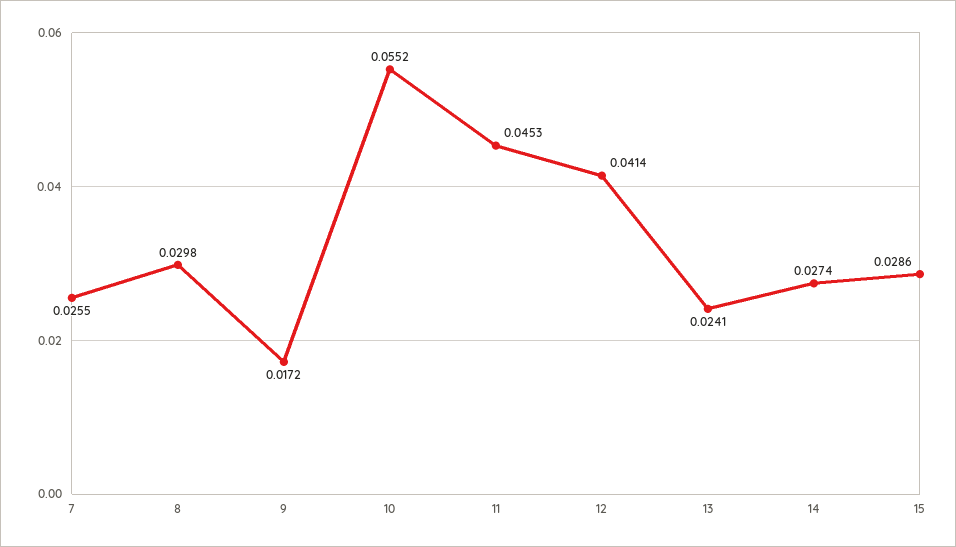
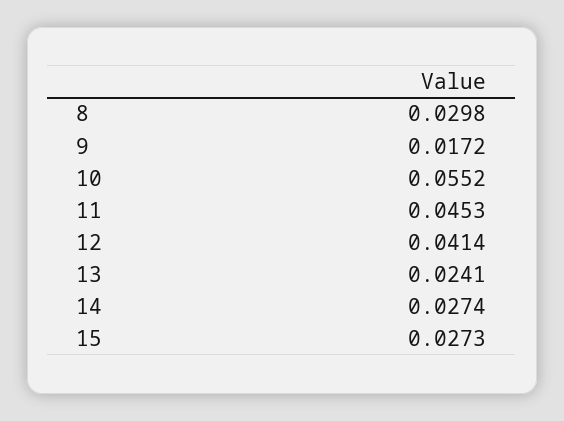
  {
-   "7": 0.0255,
    "8": 0.0298,
    "9": 0.0172,
    "10": 0.0552,
    "11": 0.0453,
    "12": 0.0414,
    "13": 0.0241,
    "14": 0.0274,
-   "15": 0.0286
+   "15": 0.0273
  }

